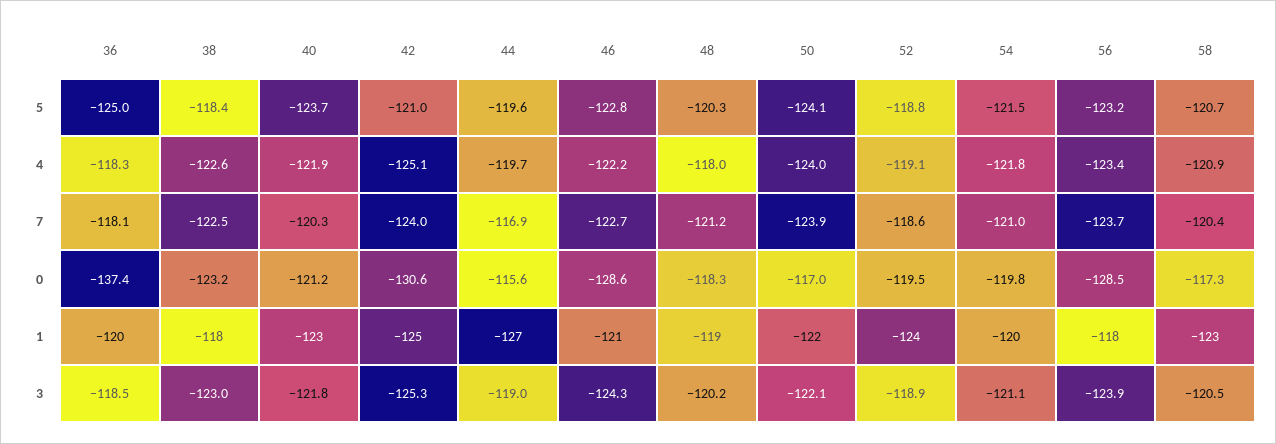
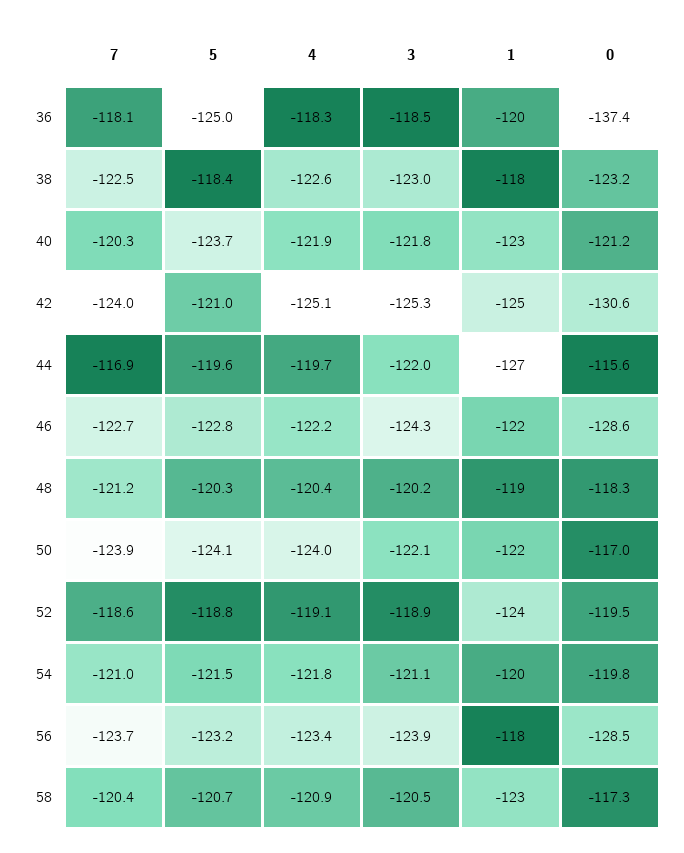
  {
    "36": {
      "5": -125,
      "4": -118.3,
      "7": -118.1,
      "0": -137.4,
      "1": -120,
      "3": -118.5
    },
    "38": {
      "5": -118.4,
      "4": -122.6,
      "7": -122.5,
      "0": -123.2,
      "1": -118,
      "3": -123
    },
    "40": {
      "5": -123.7,
      "4": -121.9,
      "7": -120.3,
      "0": -121.2,
      "1": -123,
      "3": -121.8
    },
    "42": {
      "5": -121,
      "4": -125.1,
      "7": -124,
      "0": -130.6,
      "1": -125,
      "3": -125.3
    },
    "44": {
      "5": -119.6,
      "4": -119.7,
      "7": -116.9,
      "0": -115.6,
      "1": -127,
-     "3": -119
+     "3": -122
    },
    "46": {
      "5": -122.8,
      "4": -122.2,
      "7": -122.7,
      "0": -128.6,
-     "1": -121,
+     "1": -122,
      "3": -124.3
    },
    "48": {
      "5": -120.3,
-     "4": -118,
+     "4": -120.4,
      "7": -121.2,
      "0": -118.3,
      "1": -119,
      "3": -120.2
    },
    "50": {
      "5": -124.1,
      "4": -124,
      "7": -123.9,
      "0": -117,
      "1": -122,
      "3": -122.1
    },
    "52": {
      "5": -118.8,
      "4": -119.1,
      "7": -118.6,
      "0": -119.5,
      "1": -124,
      "3": -118.9
    },
    "54": {
      "5": -121.5,
      "4": -121.8,
      "7": -121,
      "0": -119.8,
      "1": -120,
      "3": -121.1
    },
    "56": {
      "5": -123.2,
      "4": -123.4,
      "7": -123.7,
      "0": -128.5,
      "1": -118,
      "3": -123.9
    },
    "58": {
      "5": -120.7,
      "4": -120.9,
      "7": -120.4,
      "0": -117.3,
      "1": -123,
      "3": -120.5
    }
  }

